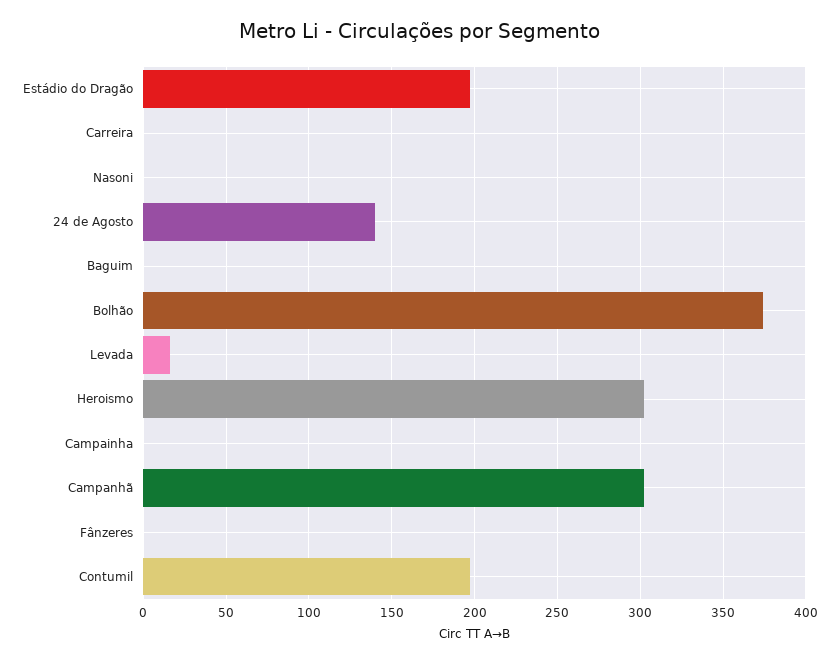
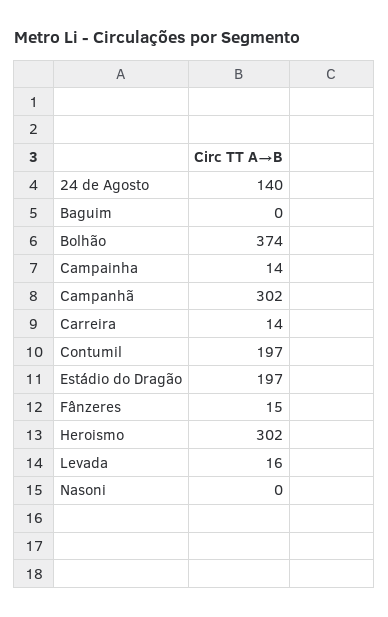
  {
    "Estádio do Dragão": 197,
-   "Carreira": 0,
+   "Carreira": 14,
    "Nasoni": 0,
    "24 de Agosto": 140,
    "Baguim": 0,
    "Bolhão": 374,
    "Levada": 16,
    "Heroismo": 302,
-   "Campainha": 0,
+   "Campainha": 14,
    "Campanhã": 302,
-   "Fânzeres": 0,
+   "Fânzeres": 15,
    "Contumil": 197
  }

